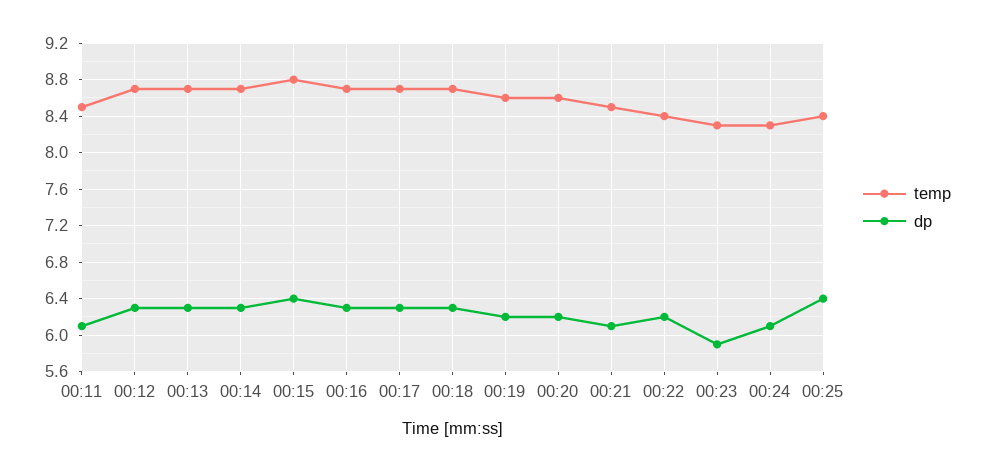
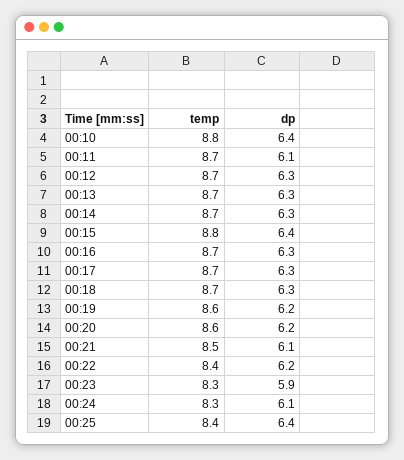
  {
    "temp": {
-     "00:11": 8.5,
+     "00:11": 8.7,
      "00:12": 8.7,
      "00:13": 8.7,
      "00:14": 8.7,
      "00:15": 8.8,
      "00:16": 8.7,
      "00:17": 8.7,
      "00:18": 8.7,
      "00:19": 8.6,
      "00:20": 8.6,
      "00:21": 8.5,
      "00:22": 8.4,
      "00:23": 8.3,
      "00:24": 8.3,
-     "00:25": 8.4
+     "00:25": 8.4,
+     "00:10": 8.8
    },
    "dp": {
      "00:11": 6.1,
      "00:12": 6.3,
      "00:13": 6.3,
      "00:14": 6.3,
      "00:15": 6.4,
      "00:16": 6.3,
      "00:17": 6.3,
      "00:18": 6.3,
      "00:19": 6.2,
      "00:20": 6.2,
      "00:21": 6.1,
      "00:22": 6.2,
      "00:23": 5.9,
      "00:24": 6.1,
-     "00:25": 6.4
+     "00:25": 6.4,
+     "00:10": 6.4
    }
  }

